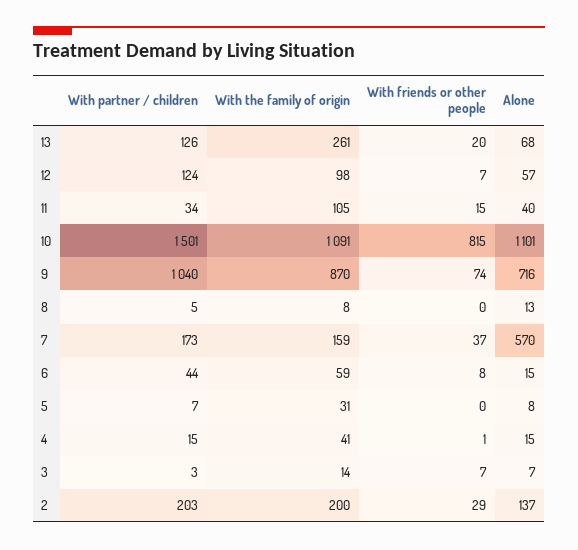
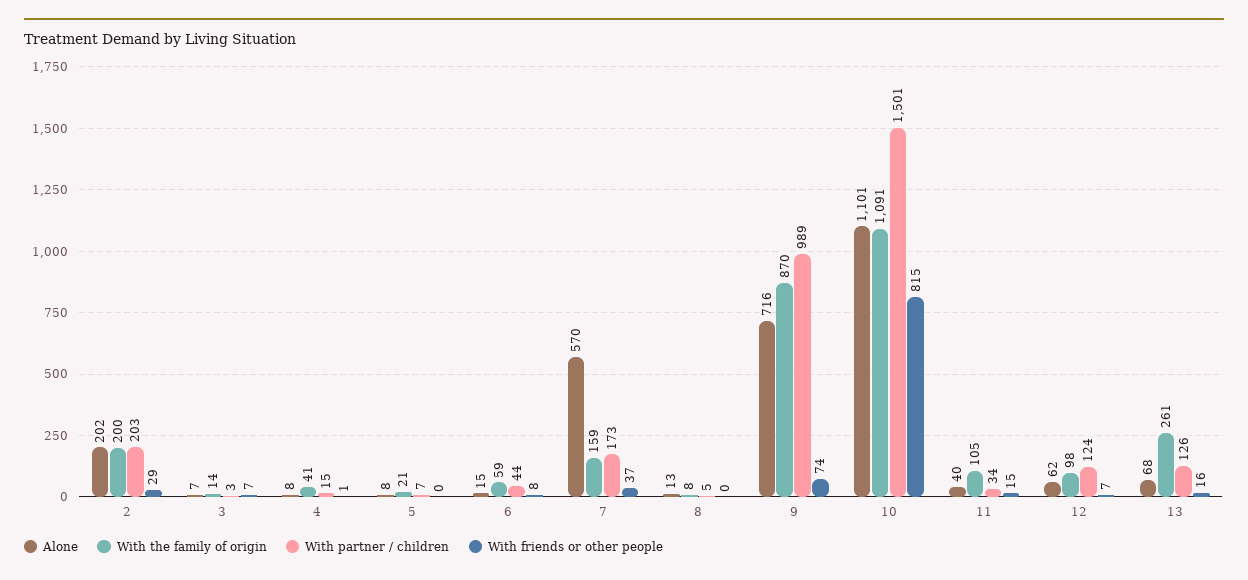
  {
    "With partner / children": {
      "13": 126,
      "12": 124,
      "11": 34,
      "10": 1501,
-     "9": 1040,
+     "9": 989,
      "8": 5,
      "7": 173,
      "6": 44,
      "5": 7,
      "4": 15,
      "3": 3,
      "2": 203
    },
    "With the family of origin": {
      "13": 261,
      "12": 98,
      "11": 105,
      "10": 1091,
      "9": 870,
      "8": 8,
      "7": 159,
      "6": 59,
-     "5": 31,
+     "5": 21,
      "4": 41,
      "3": 14,
      "2": 200
    },
    "With friends or other people": {
-     "13": 20,
+     "13": 16,
      "12": 7,
      "11": 15,
      "10": 815,
      "9": 74,
      "8": 0,
      "7": 37,
      "6": 8,
      "5": 0,
      "4": 1,
      "3": 7,
      "2": 29
    },
    "Alone": {
      "13": 68,
-     "12": 57,
+     "12": 62,
      "11": 40,
      "10": 1101,
      "9": 716,
      "8": 13,
      "7": 570,
      "6": 15,
      "5": 8,
-     "4": 15,
+     "4": 8,
      "3": 7,
-     "2": 137
+     "2": 202
    }
  }

